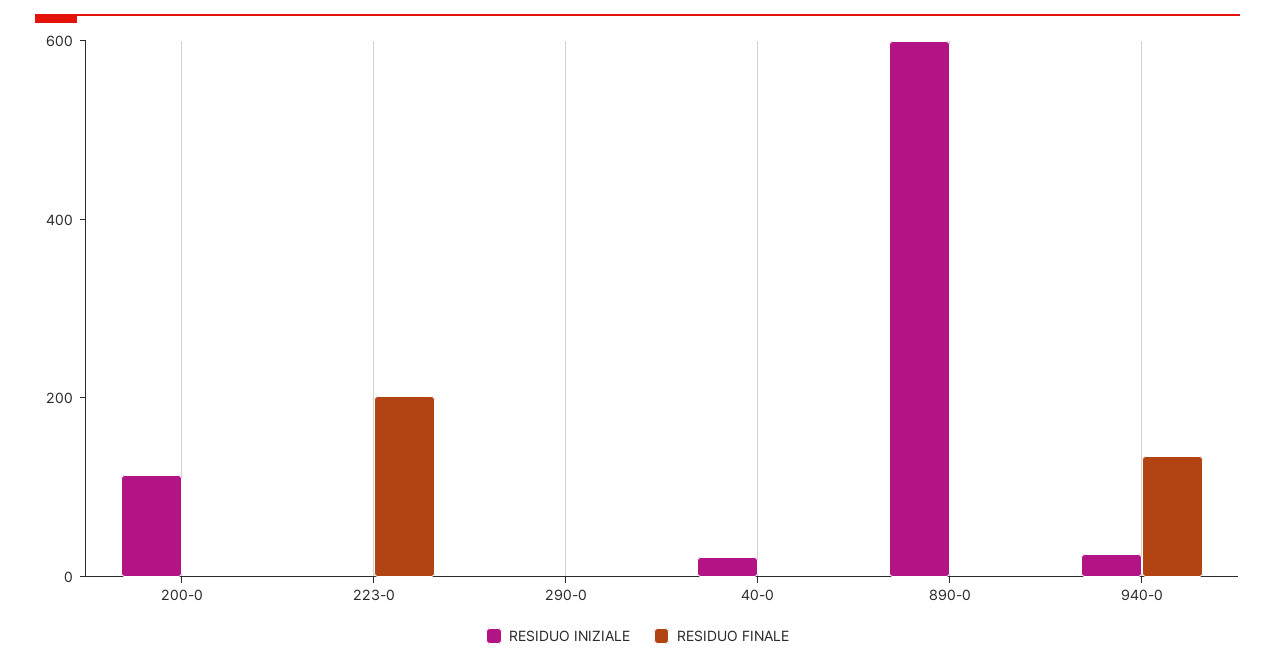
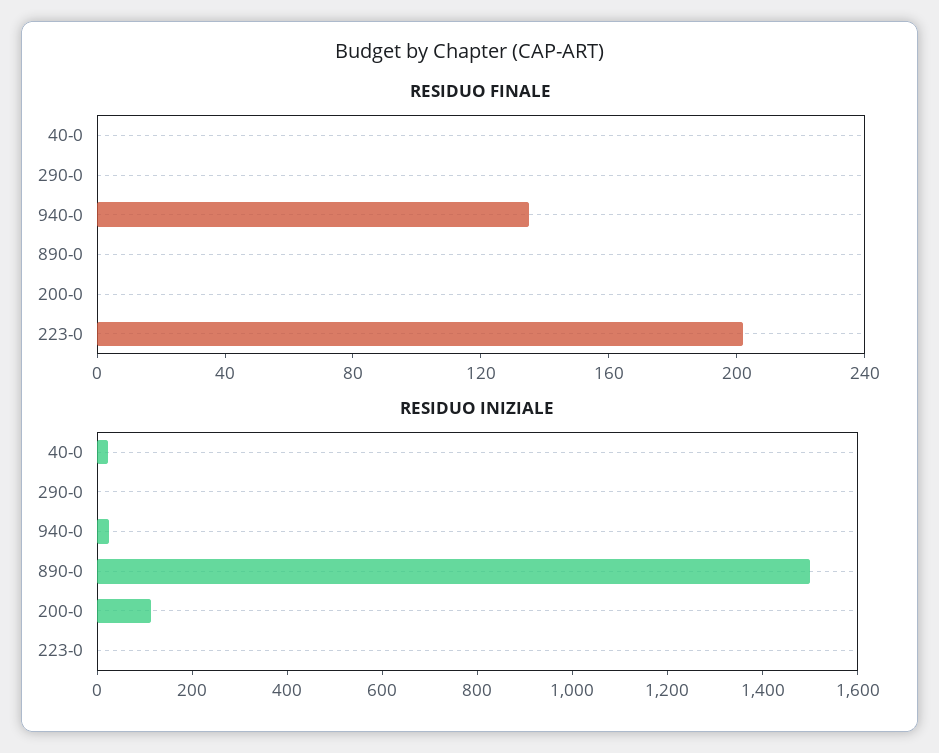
  {
    "RESIDUO INIZIALE": {
      "200-0": 100,
      "223-0": 0,
      "290-0": 0,
      "40-0": 0,
-     "890-0": 600,
+     "890-0": 1500,
      "940-0": 50
    },
    "RESIDUO FINALE": {
      "200-0": 0,
      "223-0": 200,
      "290-0": 0,
      "40-0": 0,
      "890-0": 0,
      "940-0": 130
    }
  }

